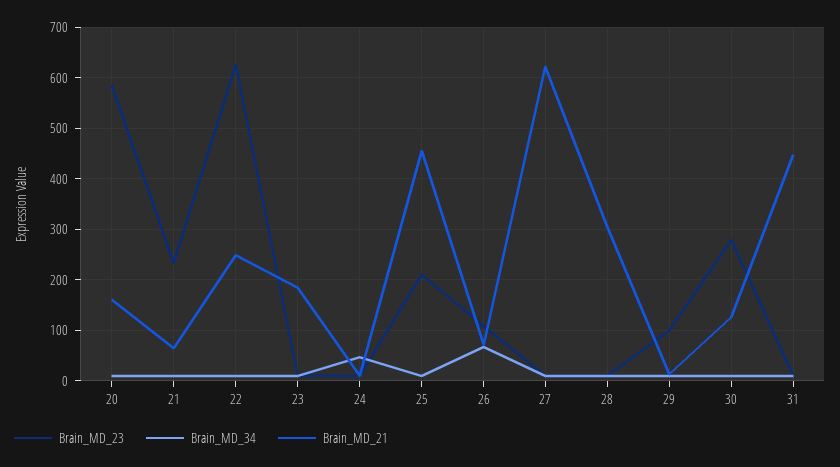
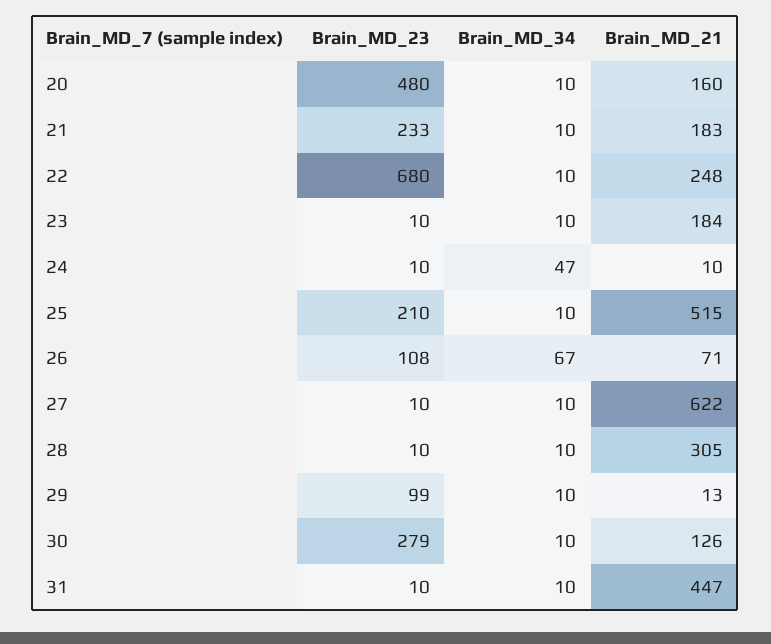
  {
    "Brain_MD_23": {
-     "20": 580,
+     "20": 480,
      "21": 233,
-     "22": 620,
+     "22": 680,
      "23": 10,
      "24": 10,
      "25": 210,
      "26": 108,
      "27": 10,
      "28": 10,
      "29": 99,
      "30": 279,
      "31": 10
    },
    "Brain_MD_34": {
      "20": 10,
      "21": 10,
      "22": 10,
      "23": 10,
      "24": 47,
      "25": 10,
      "26": 67,
      "27": 10,
      "28": 10,
      "29": 10,
      "30": 10,
      "31": 10
    },
    "Brain_MD_21": {
      "20": 160,
-     "21": 60,
+     "21": 183,
      "22": 248,
      "23": 184,
      "24": 10,
-     "25": 460,
+     "25": 515,
      "26": 71,
      "27": 622,
      "28": 305,
      "29": 13,
      "30": 126,
      "31": 447
    }
  }

